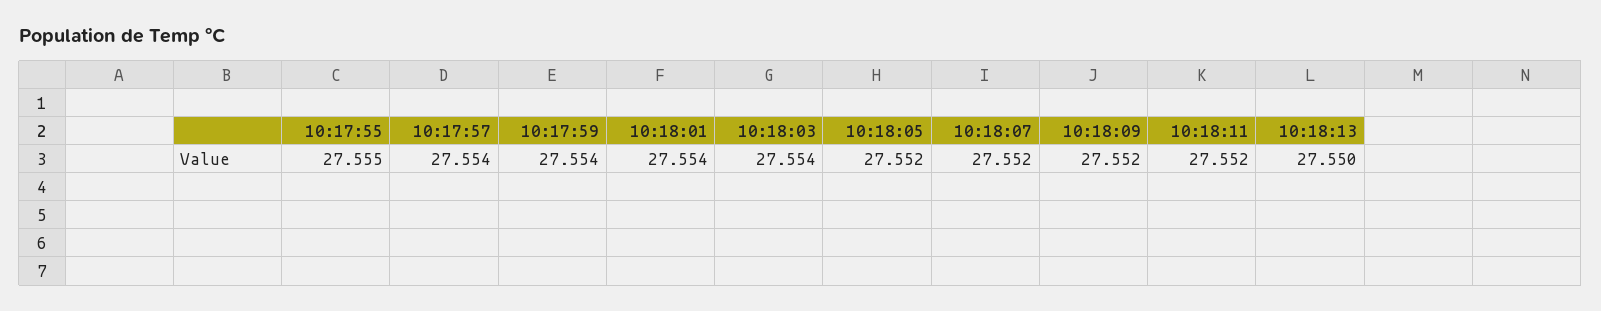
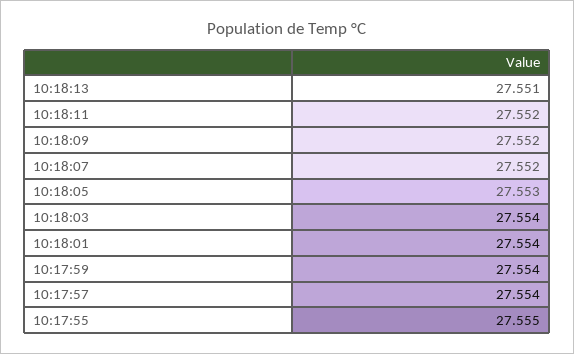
  {
    "10:17:55": 27.555,
    "10:17:57": 27.554,
    "10:17:59": 27.554,
    "10:18:01": 27.554,
    "10:18:03": 27.554,
-   "10:18:05": 27.552,
+   "10:18:05": 27.553,
    "10:18:07": 27.552,
    "10:18:09": 27.552,
    "10:18:11": 27.552,
-   "10:18:13": 27.55
+   "10:18:13": 27.551
  }

